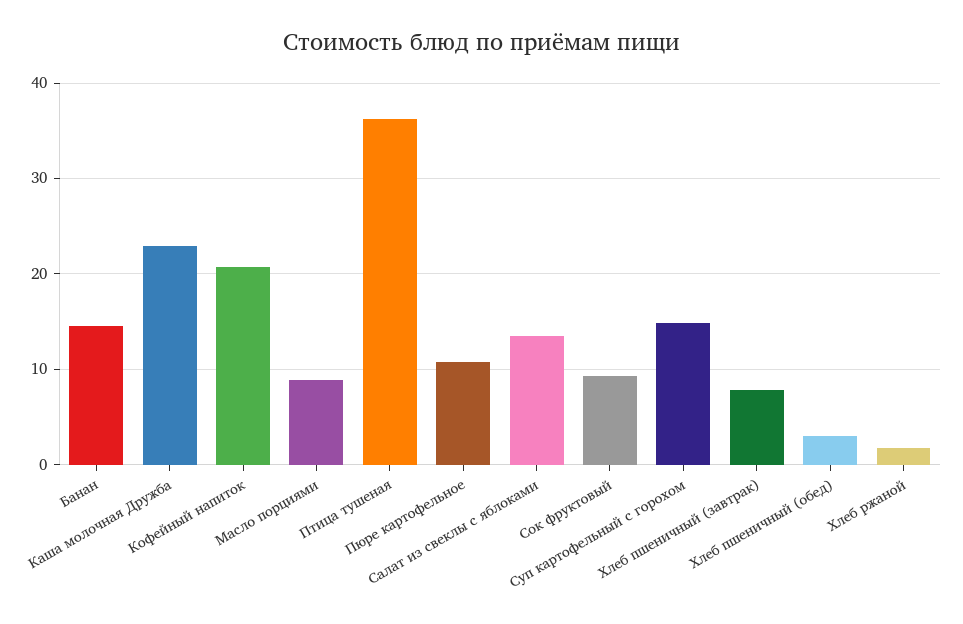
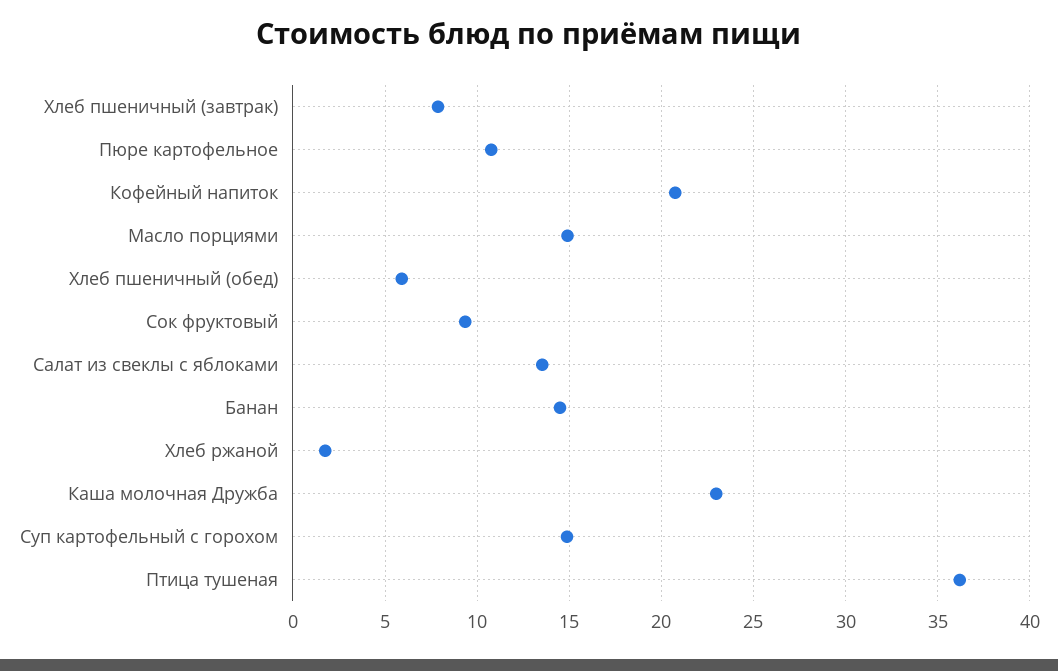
  {
    "Банан": 14.5,
    "Каша молочная Дружба": 23,
    "Кофейный напиток": 21,
-   "Масло порциями": 9,
+   "Масло порциями": 15,
    "Птица тушеная": 36,
    "Пюре картофельное": 11,
    "Салат из свеклы с яблоками": 13.5,
    "Сок фруктовый": 9.5,
    "Суп картофельный с горохом": 15,
    "Хлеб пшеничный (завтрак)": 8,
-   "Хлеб пшеничный (обед)": 3,
+   "Хлеб пшеничный (обед)": 6,
    "Хлеб ржаной": 2
  }

